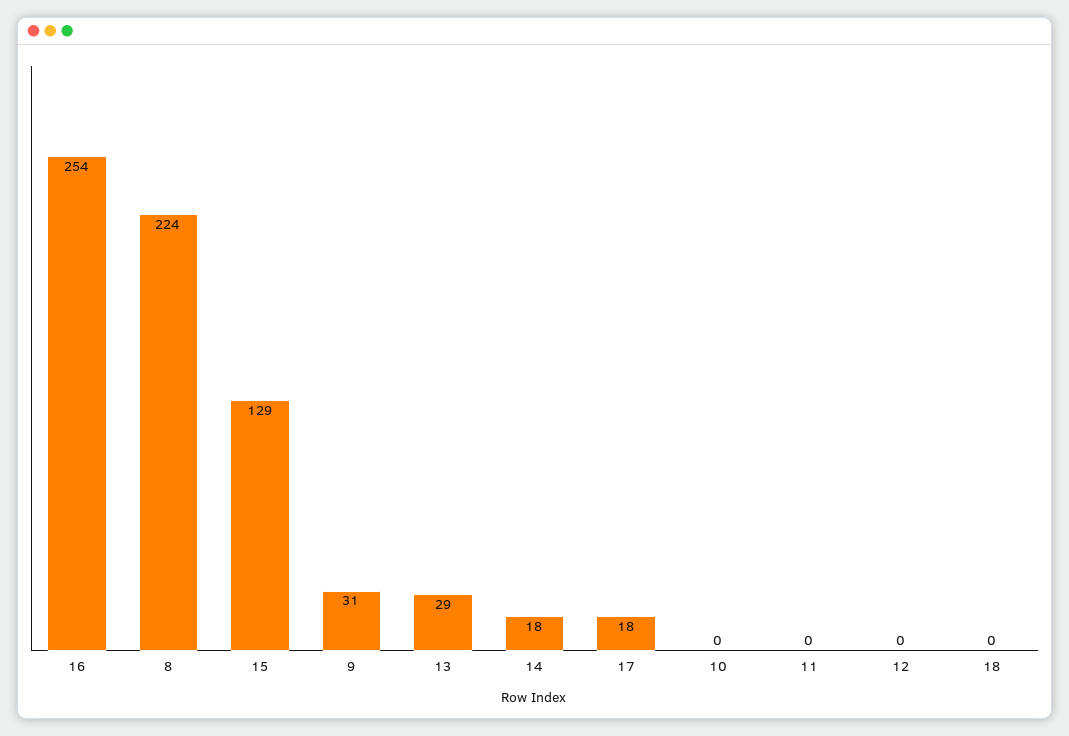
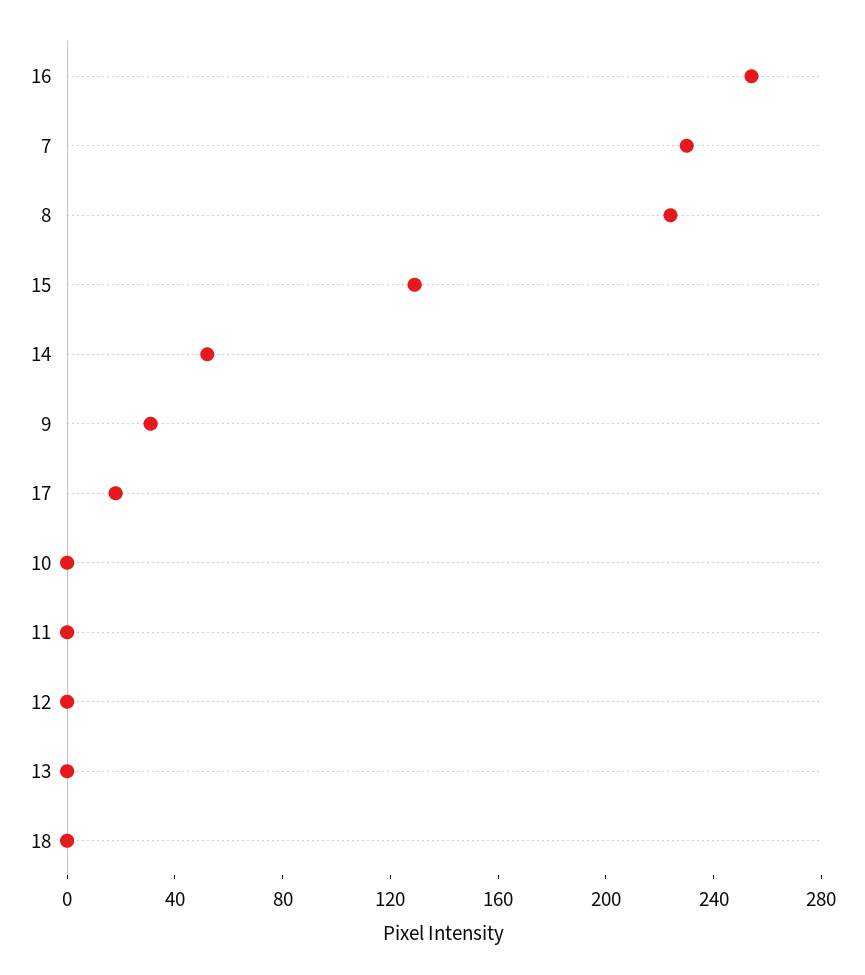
  {
    "16": 254,
    "8": 224,
    "15": 129,
    "9": 31,
-   "13": 29,
+   "13": 0,
-   "14": 18,
+   "14": 50,
    "17": 18,
    "10": 0,
    "11": 0,
    "12": 0,
-   "18": 0
+   "18": 0,
+   "7": 230
  }

